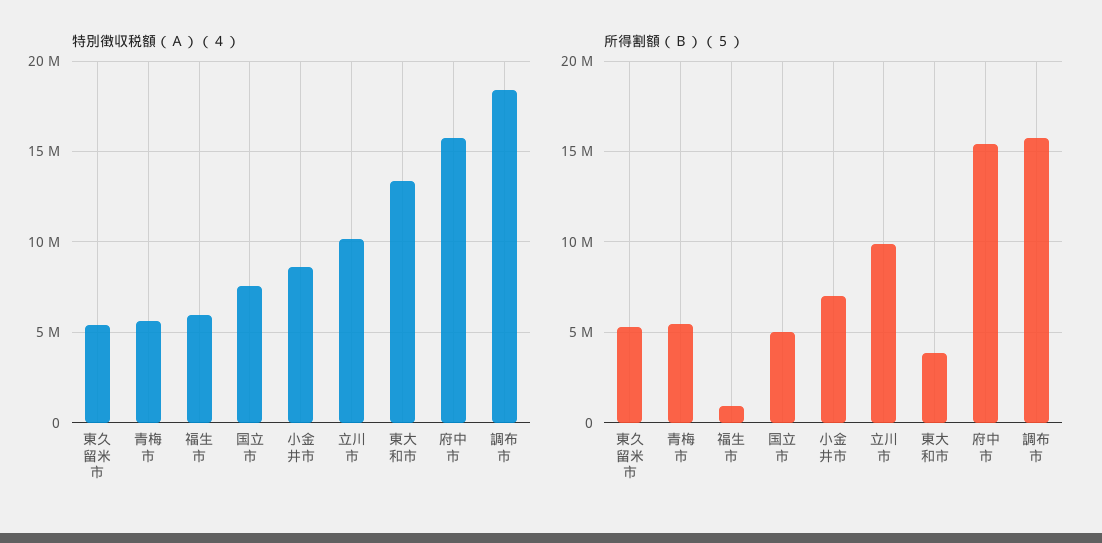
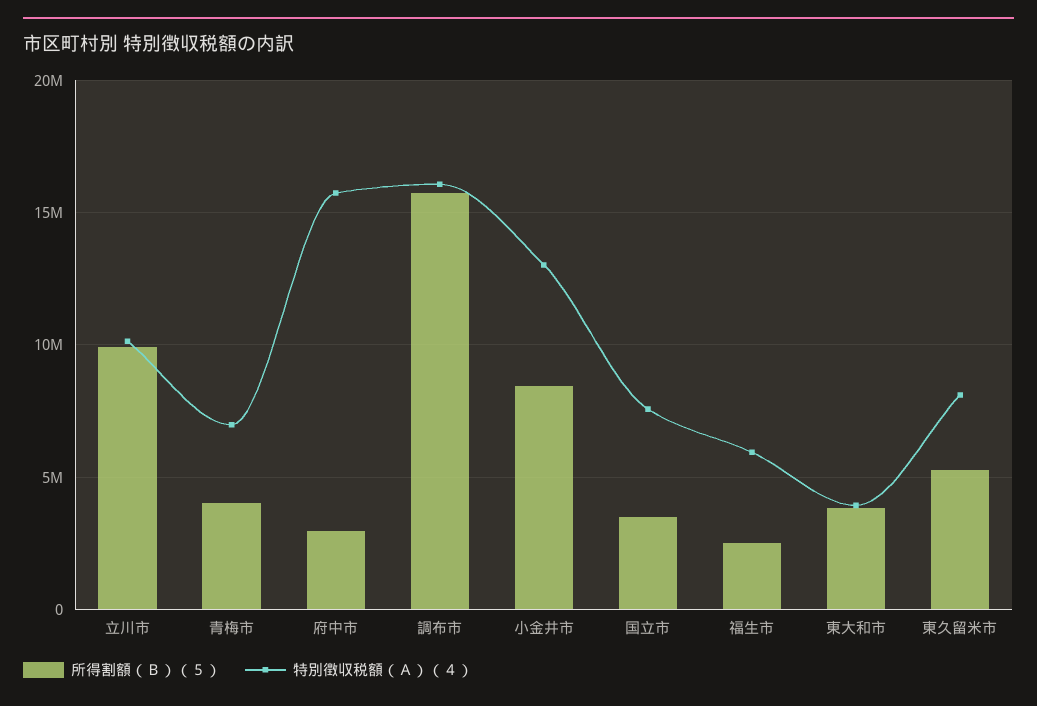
  {
    "特別徴収税額（Ａ）（４）": {
-     "東久留米市": 5500000,
+     "東久留米市": 8000000,
-     "青梅市": 5500000,
+     "青梅市": 7000000,
      "福生市": 6000000,
      "国立市": 7500000,
-     "小金井市": 8500000,
+     "小金井市": 13000000,
      "立川市": 10000000,
-     "東大和市": 13500000,
+     "東大和市": 4000000,
      "府中市": 15500000,
-     "調布市": 18500000
+     "調布市": 16000000
    },
    "所得割額（Ｂ）（５）": {
      "東久留米市": 5500000,
-     "青梅市": 5500000,
+     "青梅市": 4000000,
-     "福生市": 1000000,
+     "福生市": 2500000,
-     "国立市": 5000000,
+     "国立市": 3500000,
-     "小金井市": 7000000,
+     "小金井市": 8500000,
      "立川市": 10000000,
      "東大和市": 4000000,
-     "府中市": 15500000,
+     "府中市": 3000000,
      "調布市": 16000000
    }
  }

